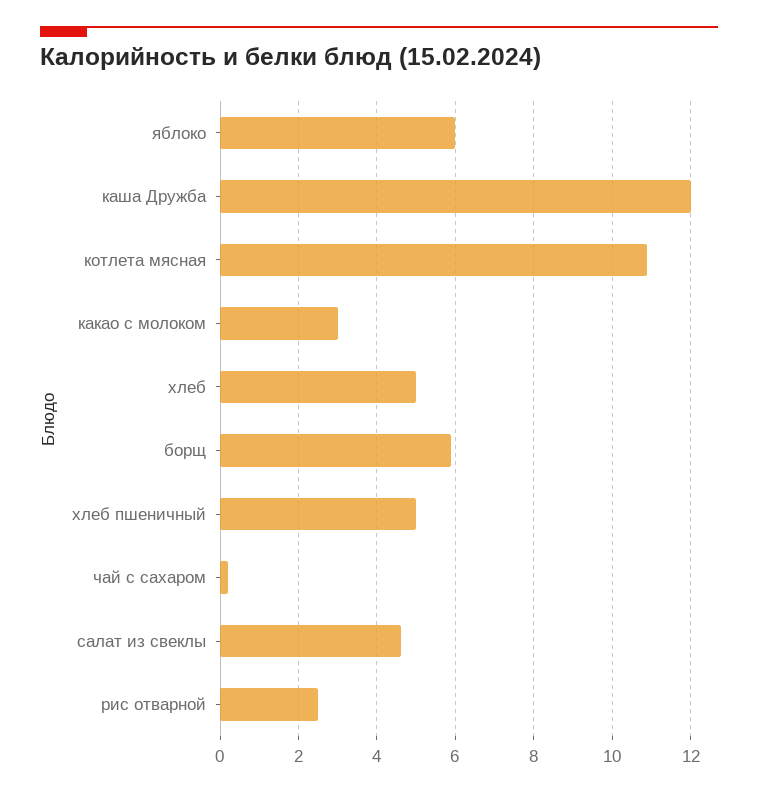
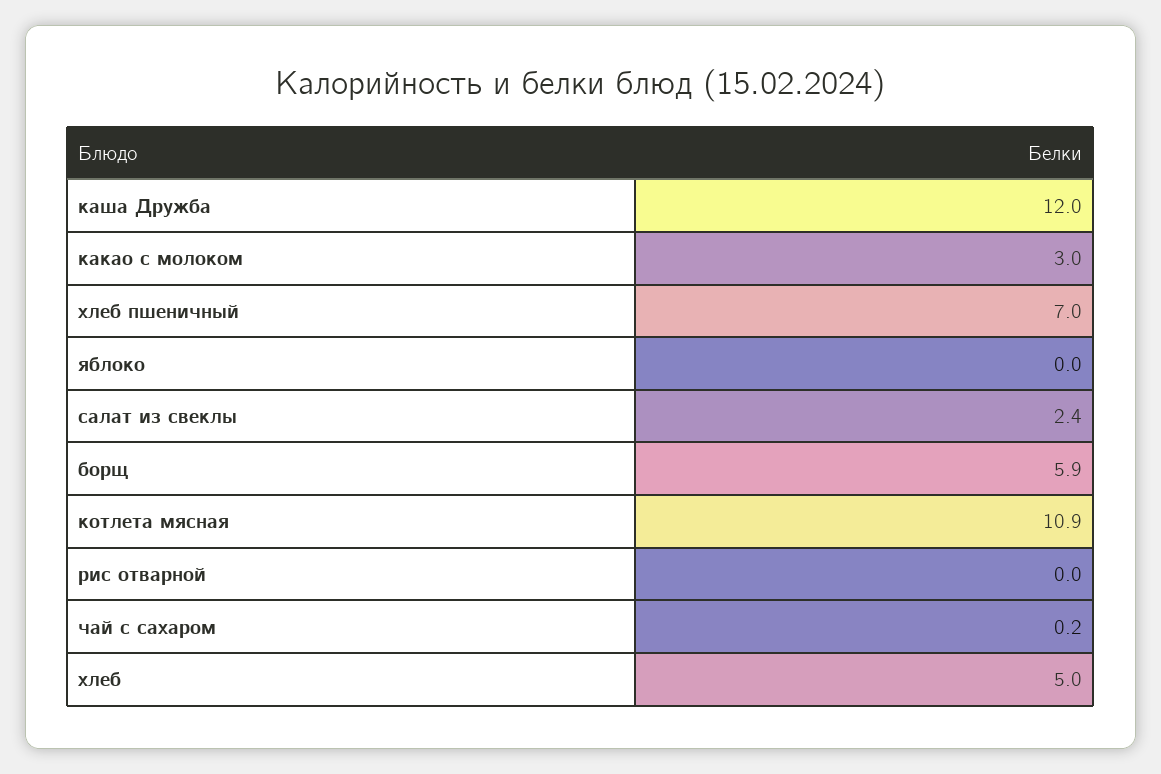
  {
-   "яблоко": 6,
+   "яблоко": 0,
    "каша Дружба": 12,
    "котлета мясная": 10.9,
    "какао с молоком": 3,
    "хлеб": 5,
    "борщ": 5.9,
-   "хлеб пшеничный": 5,
+   "хлеб пшеничный": 7,
    "чай с сахаром": 0.2,
-   "салат из свеклы": 4.5,
+   "салат из свеклы": 2.4,
-   "рис отварной": 2.5
+   "рис отварной": 0
  }

